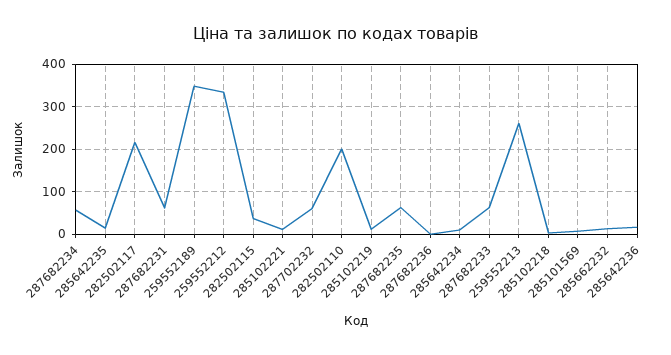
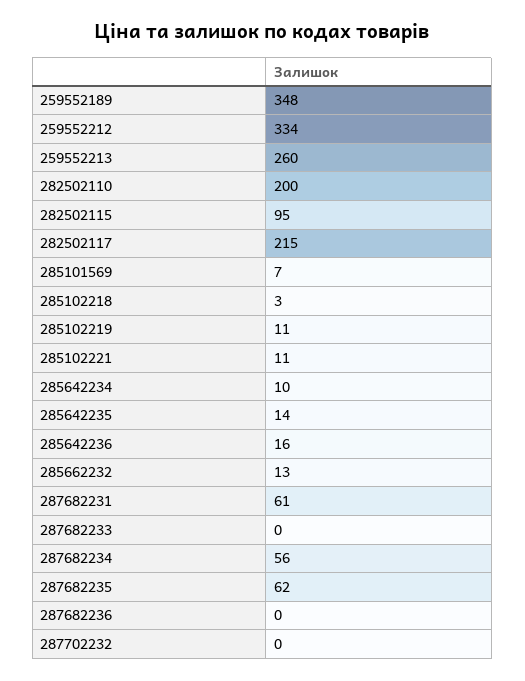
  {
    "287682234": 56,
    "285642235": 14,
    "282502117": 215,
    "287682231": 61,
    "259552189": 348,
    "259552212": 334,
-   "282502115": 40,
+   "282502115": 95,
    "285102221": 11,
-   "287702232": 60,
+   "287702232": 0,
    "282502110": 200,
    "285102219": 11,
    "287682235": 62,
    "287682236": 0,
    "285642234": 10,
-   "287682233": 60,
+   "287682233": 0,
    "259552213": 260,
    "285102218": 3,
    "285101569": 7,
    "285662232": 13,
    "285642236": 16
  }

